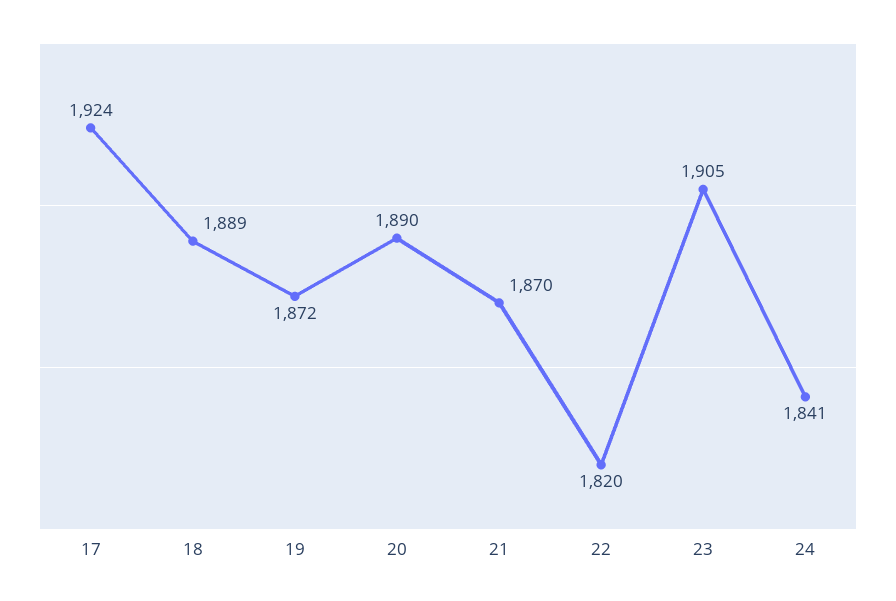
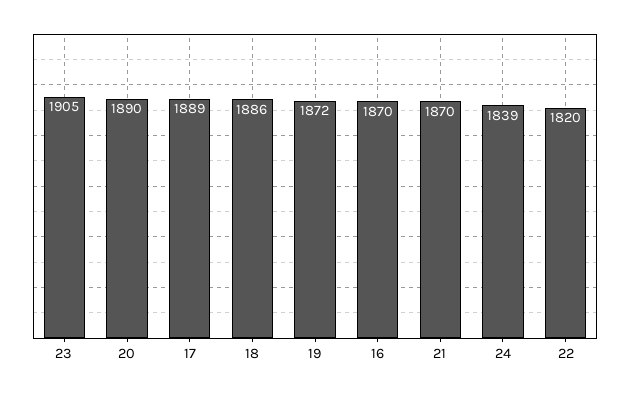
  {
-   "17": 1924,
+   "17": 1889,
-   "18": 1889,
+   "18": 1886,
    "19": 1872,
    "20": 1890,
    "21": 1870,
    "22": 1820,
    "23": 1905,
-   "24": 1841
+   "24": 1839,
+   "16": 1870
  }

